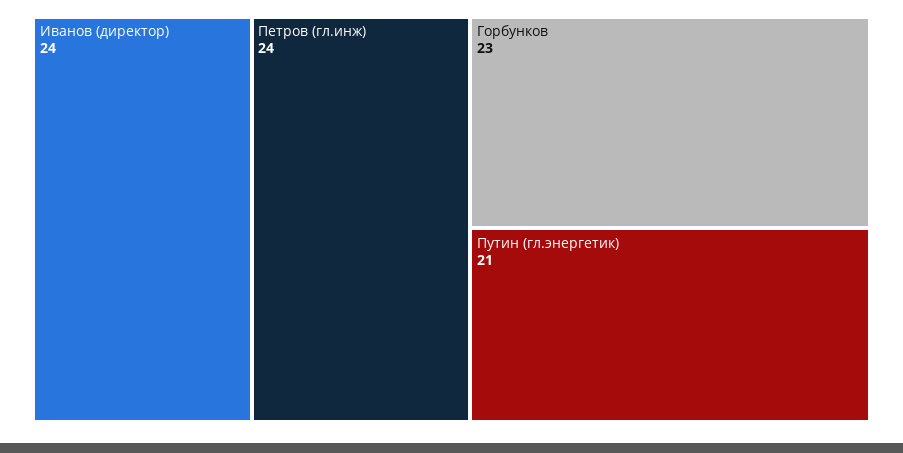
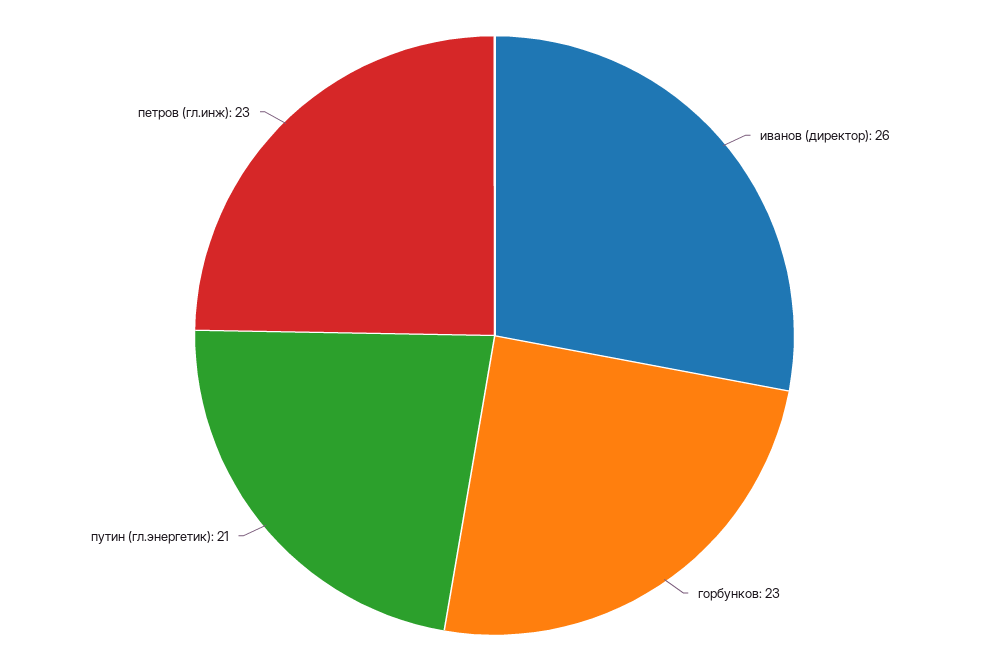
  {
-   "Иванов (директор)": 24,
+   "Иванов (директор)": 26,
-   "Петров (гл.инж)": 24,
+   "Петров (гл.инж)": 23,
    "Горбунков": 23,
    "Путин (гл.энергетик)": 21
  }

